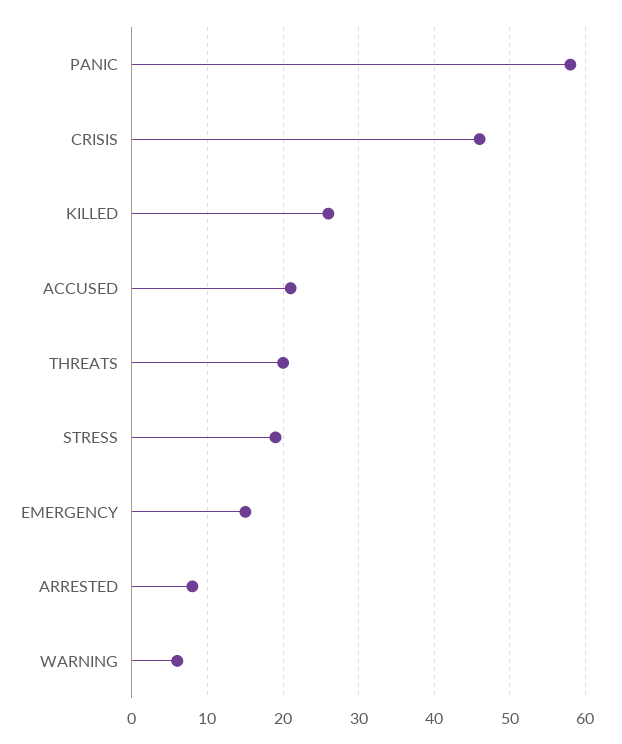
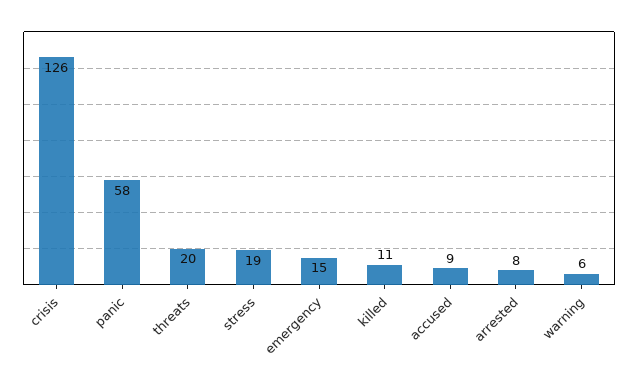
  {
    "PANIC": 58,
-   "CRISIS": 46,
+   "CRISIS": 126,
-   "KILLED": 26,
+   "KILLED": 11,
-   "ACCUSED": 21,
+   "ACCUSED": 9,
    "THREATS": 20,
    "STRESS": 19,
    "EMERGENCY": 15,
    "ARRESTED": 8,
    "WARNING": 6
  }

